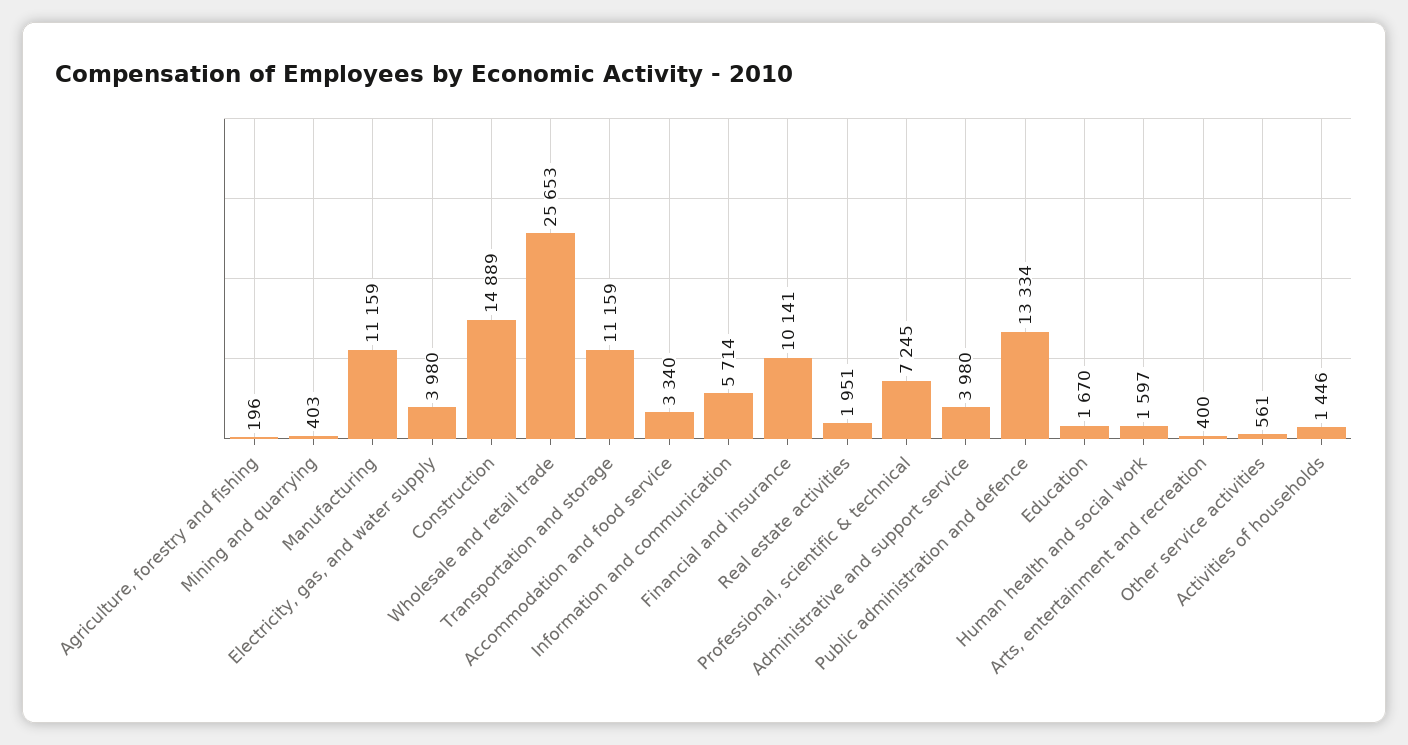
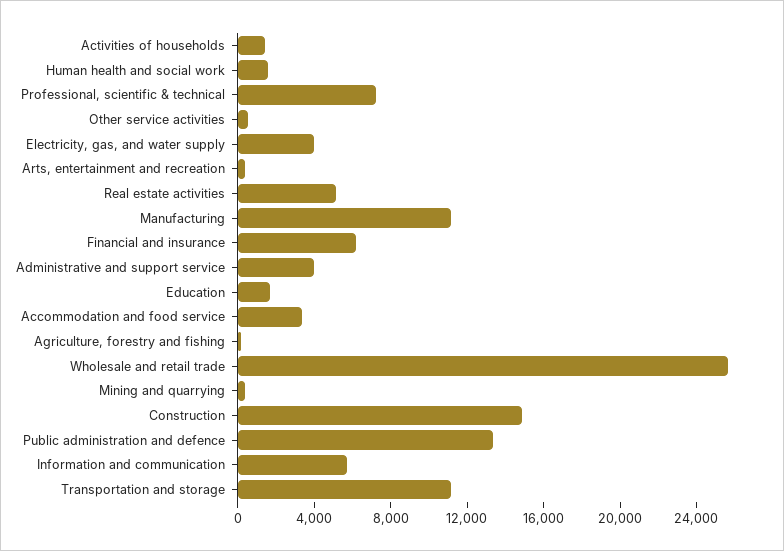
  {
    "Agriculture, forestry and fishing": 196,
    "Mining and quarrying": 403,
    "Manufacturing": 11159,
    "Electricity, gas, and water supply": 3980,
    "Construction": 14889,
    "Wholesale and retail trade": 25653,
    "Transportation and storage": 11159,
    "Accommodation and food service": 3340,
    "Information and communication": 5714,
-   "Financial and insurance": 10141,
+   "Financial and insurance": 6000,
-   "Real estate activities": 1951,
+   "Real estate activities": 5000,
    "Professional, scientific & technical": 7245,
    "Administrative and support service": 3980,
    "Public administration and defence": 13334,
    "Education": 1670,
    "Human health and social work": 1597,
    "Arts, entertainment and recreation": 400,
    "Other service activities": 561,
    "Activities of households": 1446
  }

